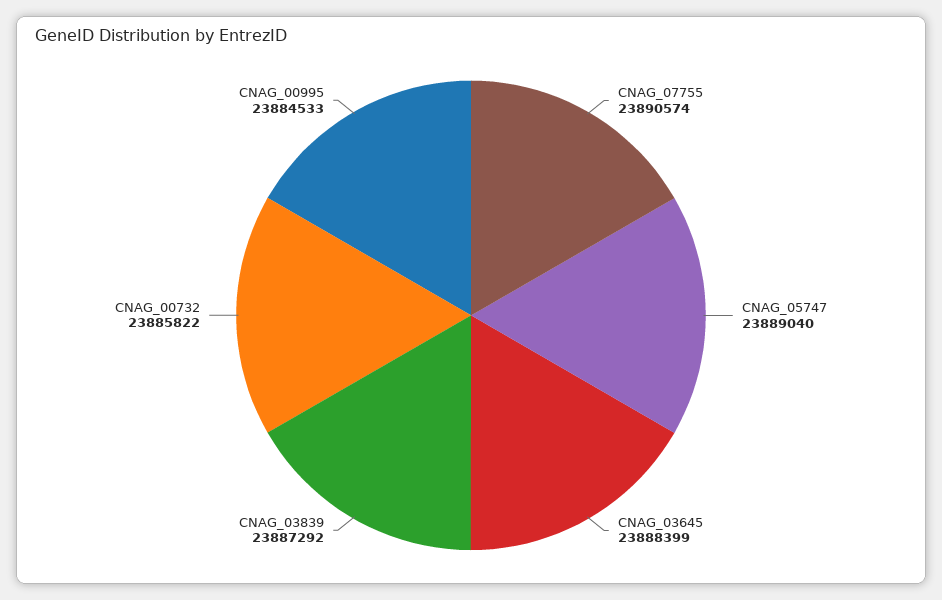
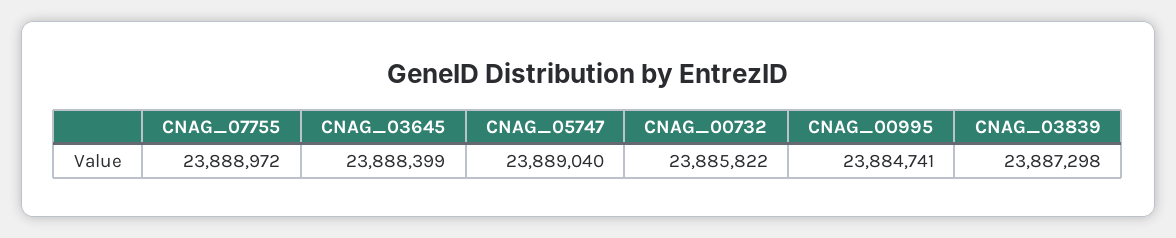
  {
-   "CNAG_07755": 23890574,
+   "CNAG_07755": 23888972,
    "CNAG_05747": 23889040,
    "CNAG_03645": 23888399,
-   "CNAG_03839": 23887292,
+   "CNAG_03839": 23887298,
    "CNAG_00732": 23885822,
-   "CNAG_00995": 23884533
+   "CNAG_00995": 23884741
  }

